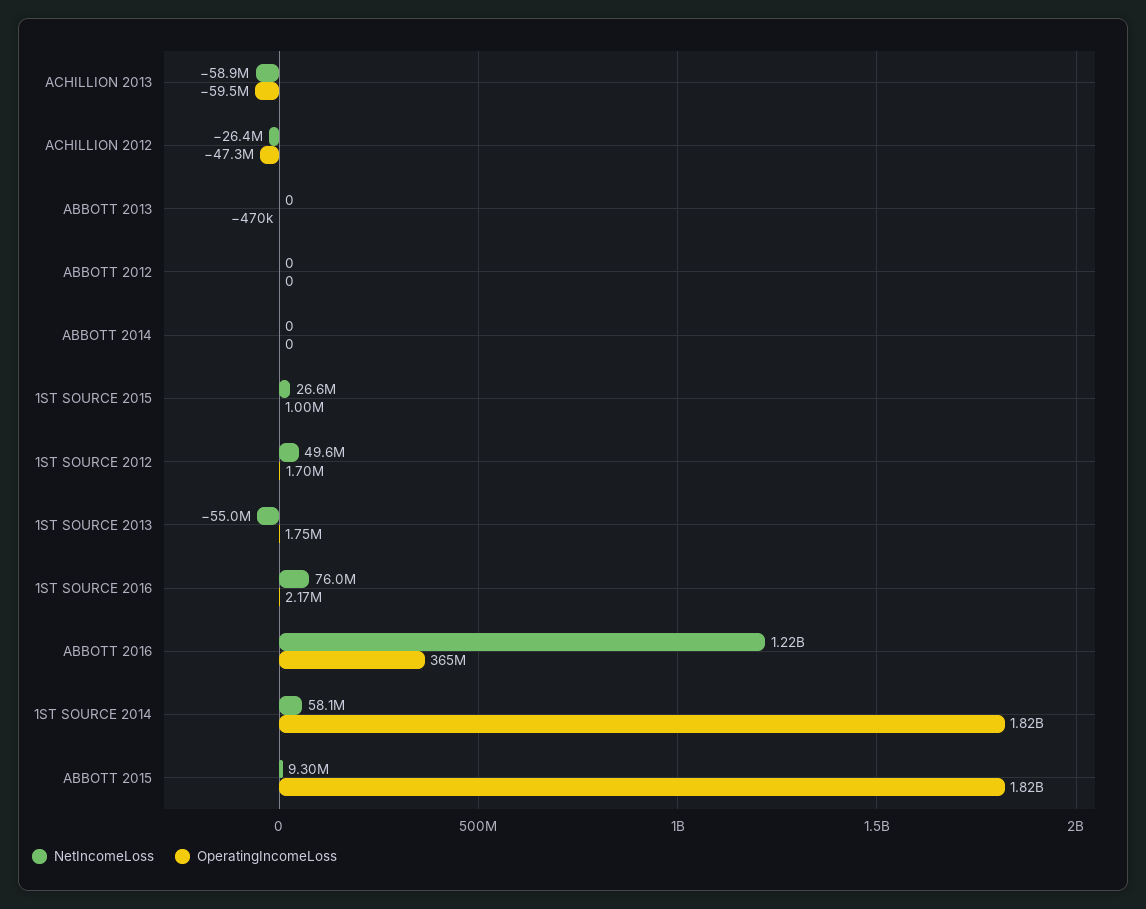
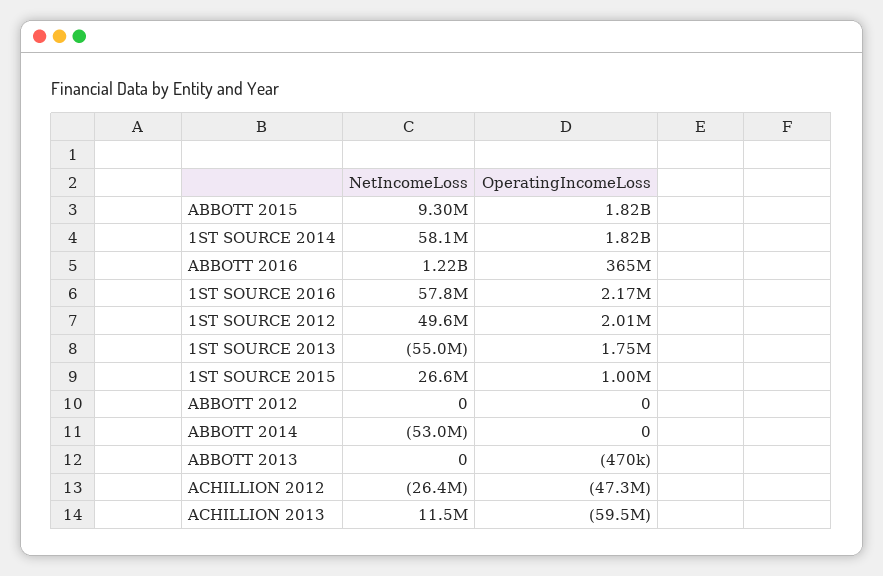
  {
    "NetIncomeLoss": {
-     "ACHILLION 2013": -58900000,
+     "ACHILLION 2013": 11500000,
      "ACHILLION 2012": -26400000,
      "ABBOTT 2013": 0,
      "ABBOTT 2012": 0,
-     "ABBOTT 2014": 0,
+     "ABBOTT 2014": -53000000,
      "1ST SOURCE 2015": 26600000,
      "1ST SOURCE 2012": 49600000,
      "1ST SOURCE 2013": -55000000,
-     "1ST SOURCE 2016": 76000000,
+     "1ST SOURCE 2016": 57800000,
      "ABBOTT 2016": 1220000000,
      "1ST SOURCE 2014": 58100000,
      "ABBOTT 2015": 9300000
    },
    "OperatingIncomeLoss": {
      "ACHILLION 2013": -59500000,
      "ACHILLION 2012": -47300000,
      "ABBOTT 2013": -470000,
      "ABBOTT 2012": 0,
      "ABBOTT 2014": 0,
      "1ST SOURCE 2015": 1000000,
-     "1ST SOURCE 2012": 1700000,
+     "1ST SOURCE 2012": 2010000,
      "1ST SOURCE 2013": 1750000,
      "1ST SOURCE 2016": 2170000,
      "ABBOTT 2016": 365000000,
      "1ST SOURCE 2014": 1820000000,
      "ABBOTT 2015": 1820000000
    }
  }

